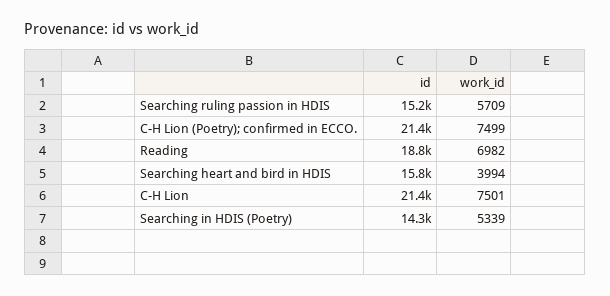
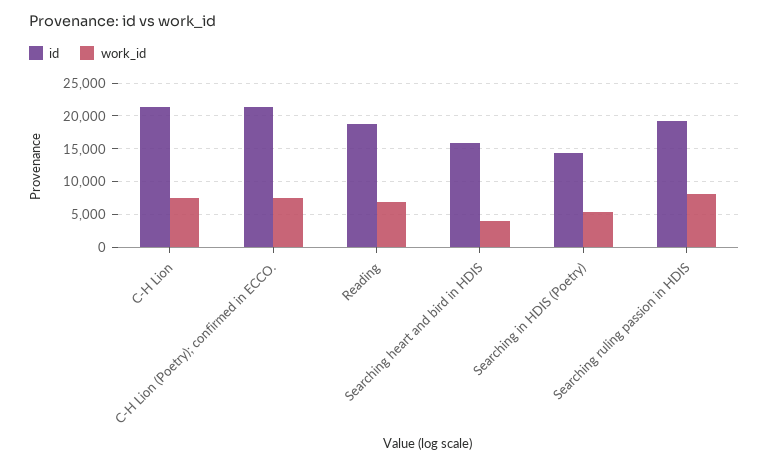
  {
    "id": {
-     "Searching ruling passion in HDIS": 15200,
+     "Searching ruling passion in HDIS": 19000,
      "C-H Lion (Poetry); confirmed in ECCO.": 21400,
      "Reading": 18800,
      "Searching heart and bird in HDIS": 15800,
      "C-H Lion": 21400,
      "Searching in HDIS (Poetry)": 14300
    },
    "work_id": {
-     "Searching ruling passion in HDIS": 5709,
+     "Searching ruling passion in HDIS": 8000,
      "C-H Lion (Poetry); confirmed in ECCO.": 7499,
      "Reading": 6982,
      "Searching heart and bird in HDIS": 3994,
      "C-H Lion": 7501,
      "Searching in HDIS (Poetry)": 5339
    }
  }

